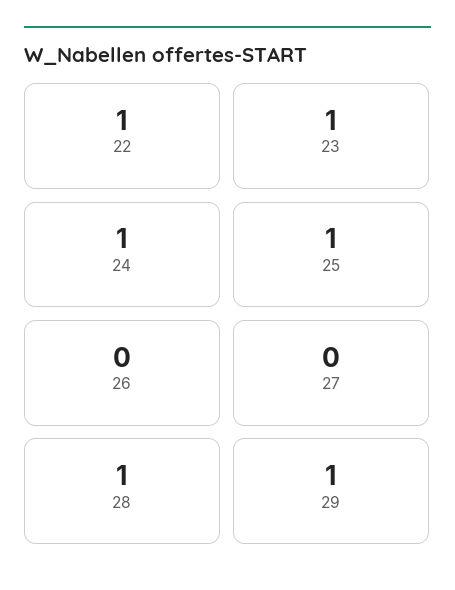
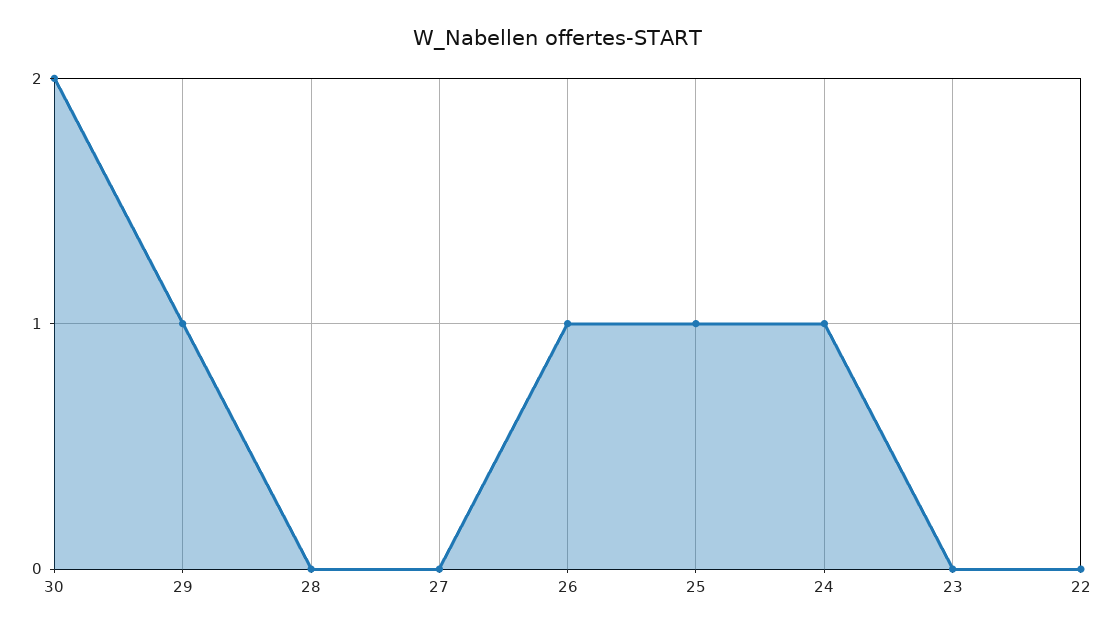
  {
-   "22": 1,
+   "22": 0,
-   "23": 1,
+   "23": 0,
    "24": 1,
    "25": 1,
-   "26": 0,
+   "26": 1,
    "27": 0,
-   "28": 1,
+   "28": 0,
-   "29": 1
+   "29": 1,
+   "30": 2
  }

